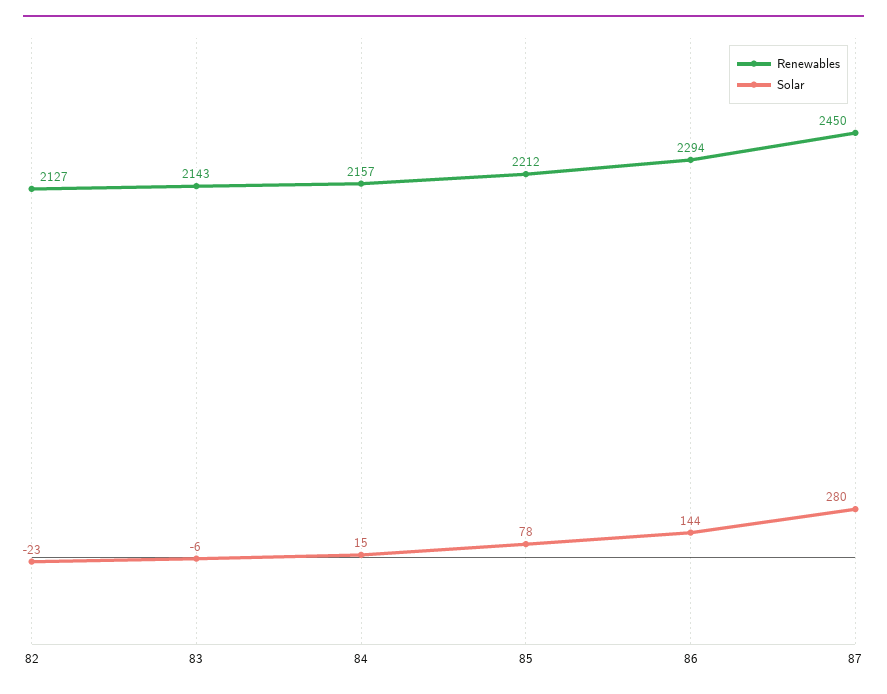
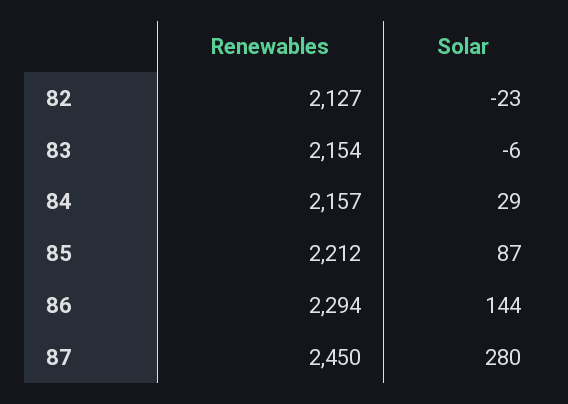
  {
    "Renewables": {
      "82": 2127,
-     "83": 2143,
+     "83": 2154,
      "84": 2157,
      "85": 2212,
      "86": 2294,
      "87": 2450
    },
    "Solar": {
      "82": -23,
      "83": -6,
-     "84": 15,
+     "84": 29,
-     "85": 78,
+     "85": 87,
      "86": 144,
      "87": 280
    }
  }

